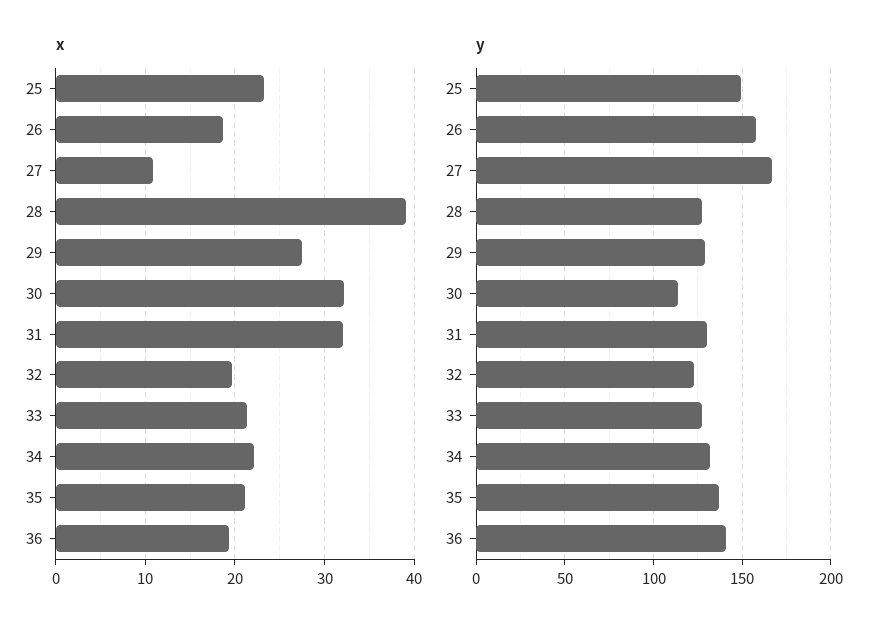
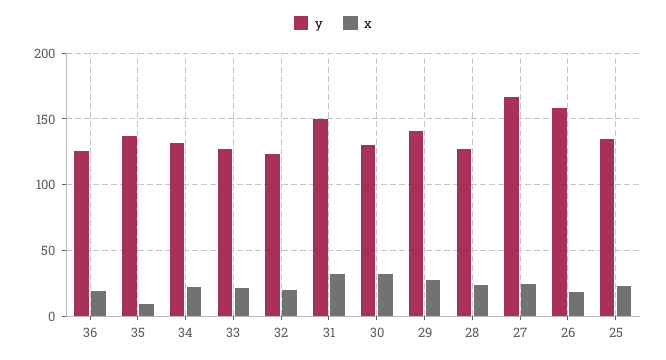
  {
    "x": {
      "25": 23,
      "26": 19,
-     "27": 11,
+     "27": 25,
-     "28": 39,
+     "28": 25,
      "29": 27,
      "30": 32,
      "31": 32,
      "32": 20,
      "33": 21,
      "34": 22,
-     "35": 21,
+     "35": 10,
      "36": 19
    },
    "y": {
-     "25": 150,
+     "25": 135,
      "26": 160,
      "27": 165,
      "28": 125,
-     "29": 130,
+     "29": 140,
-     "30": 115,
+     "30": 130,
-     "31": 130,
+     "31": 150,
      "32": 125,
      "33": 125,
      "34": 130,
      "35": 135,
-     "36": 140
+     "36": 125
    }
  }

